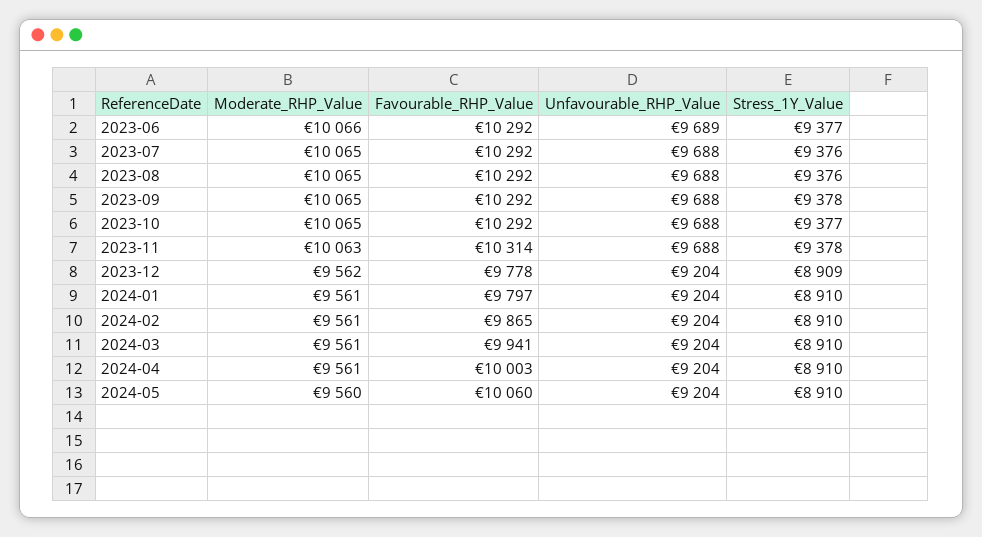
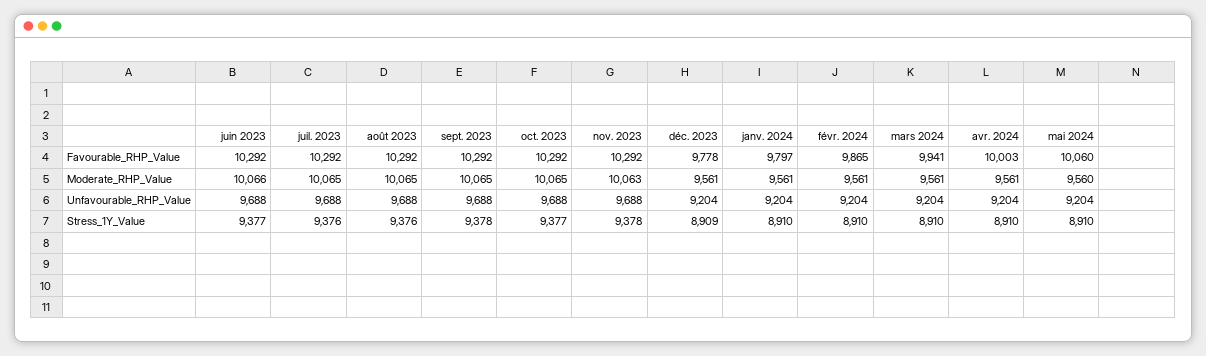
  {
    "Moderate_RHP_Value": {
      "2023-06": 10066,
      "2023-07": 10065,
      "2023-08": 10065,
      "2023-09": 10065,
      "2023-10": 10065,
      "2023-11": 10063,
-     "2023-12": 9562,
+     "2023-12": 9561,
      "2024-01": 9561,
      "2024-02": 9561,
      "2024-03": 9561,
      "2024-04": 9561,
      "2024-05": 9560
    },
    "Favourable_RHP_Value": {
      "2023-06": 10292,
      "2023-07": 10292,
      "2023-08": 10292,
      "2023-09": 10292,
      "2023-10": 10292,
-     "2023-11": 10314,
+     "2023-11": 10292,
      "2023-12": 9778,
      "2024-01": 9797,
      "2024-02": 9865,
      "2024-03": 9941,
      "2024-04": 10003,
      "2024-05": 10060
    },
    "Unfavourable_RHP_Value": {
-     "2023-06": 9689,
+     "2023-06": 9688,
      "2023-07": 9688,
      "2023-08": 9688,
      "2023-09": 9688,
      "2023-10": 9688,
      "2023-11": 9688,
      "2023-12": 9204,
      "2024-01": 9204,
      "2024-02": 9204,
      "2024-03": 9204,
      "2024-04": 9204,
      "2024-05": 9204
    },
    "Stress_1Y_Value": {
      "2023-06": 9377,
      "2023-07": 9376,
      "2023-08": 9376,
      "2023-09": 9378,
      "2023-10": 9377,
      "2023-11": 9378,
      "2023-12": 8909,
      "2024-01": 8910,
      "2024-02": 8910,
      "2024-03": 8910,
      "2024-04": 8910,
      "2024-05": 8910
    }
  }

